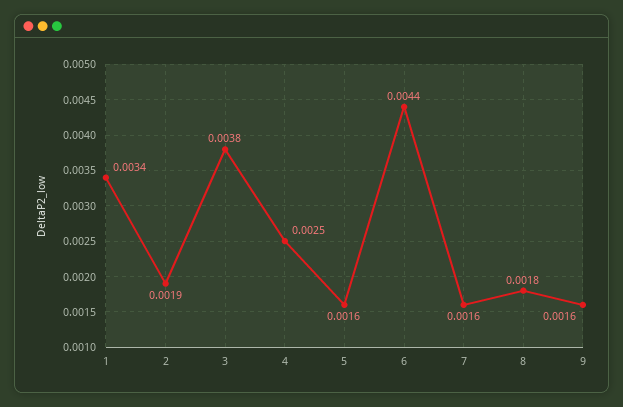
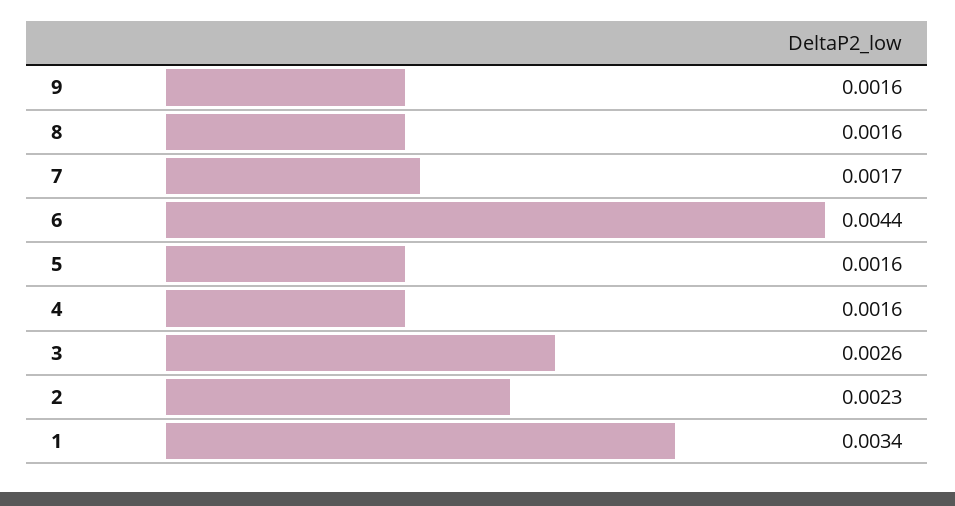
  {
    "1": 0.0034,
-   "2": 0.0019,
+   "2": 0.0023,
-   "3": 0.0038,
+   "3": 0.0026,
-   "4": 0.0025,
+   "4": 0.0016,
    "5": 0.0016,
    "6": 0.0044,
-   "7": 0.0016,
+   "7": 0.0017,
-   "8": 0.0018,
+   "8": 0.0016,
    "9": 0.0016
  }

